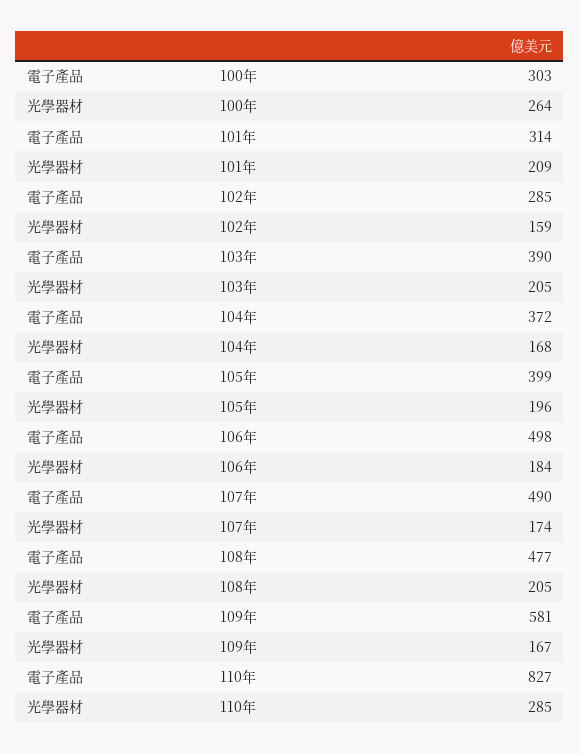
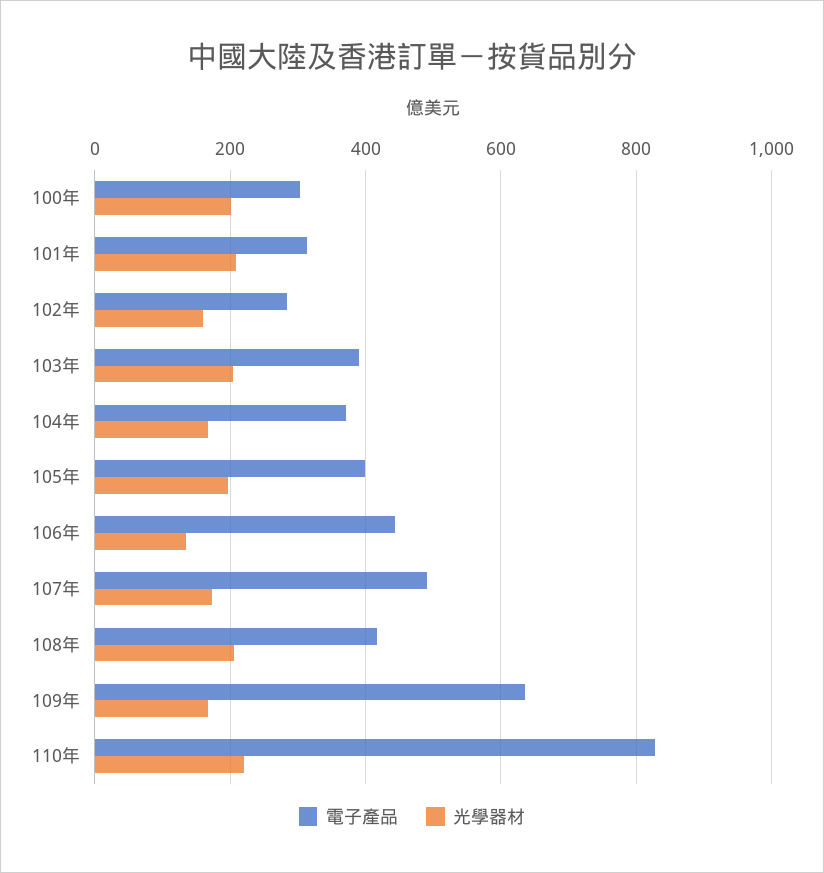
  {
    "電子產品": {
      "100年": 303,
      "101年": 314,
      "102年": 285,
      "103年": 390,
      "104年": 372,
      "105年": 399,
-     "106年": 498,
+     "106年": 440,
      "107年": 490,
-     "108年": 477,
+     "108年": 420,
-     "109年": 581,
+     "109年": 640,
      "110年": 827
    },
    "光學器材": {
-     "100年": 264,
+     "100年": 200,
      "101年": 209,
      "102年": 159,
      "103年": 205,
      "104年": 168,
      "105年": 196,
-     "106年": 184,
+     "106年": 140,
      "107年": 174,
      "108年": 205,
      "109年": 167,
-     "110年": 285
+     "110年": 220
    }
  }

